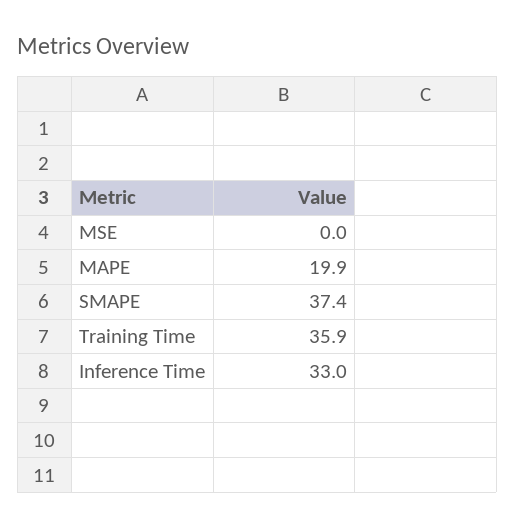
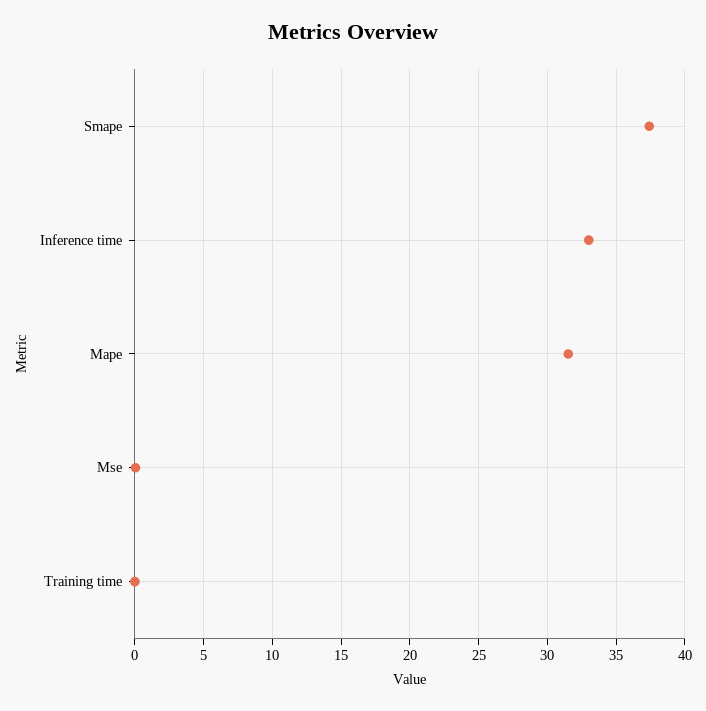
  {
    "MSE": 0,
-   "MAPE": 19.9,
+   "MAPE": 31.5,
    "SMAPE": 37.4,
-   "Training Time": 35.9,
+   "Training Time": 0,
    "Inference Time": 33
  }

